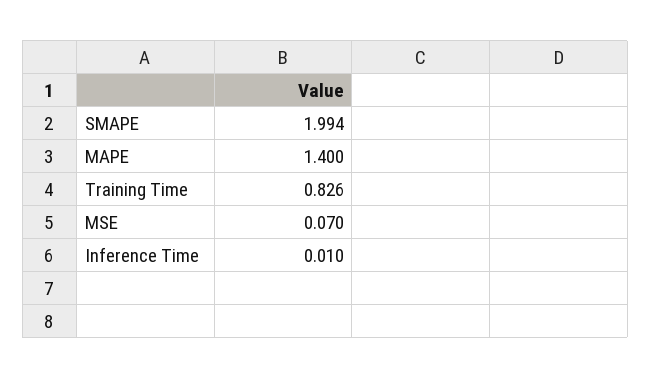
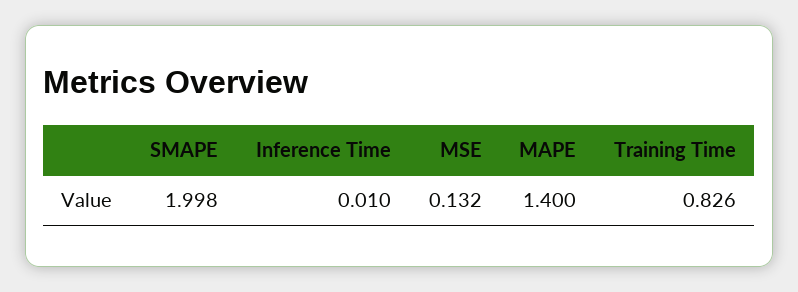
  {
-   "SMAPE": 1.994,
+   "SMAPE": 1.998,
    "MAPE": 1.4,
    "Training Time": 0.826,
-   "MSE": 0.07,
+   "MSE": 0.132,
    "Inference Time": 0.01
  }

